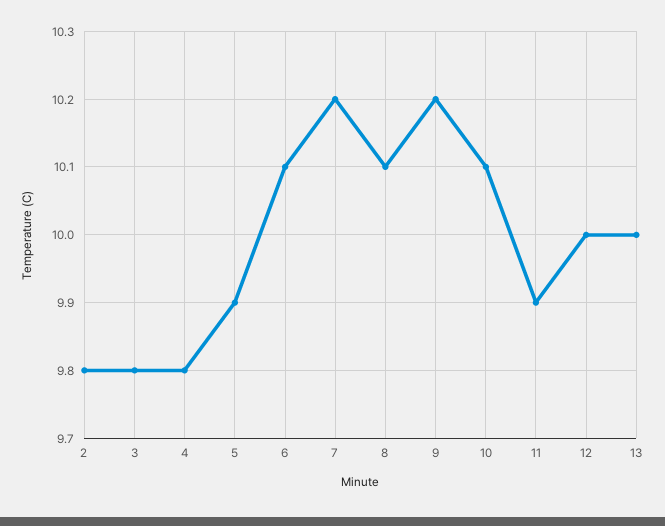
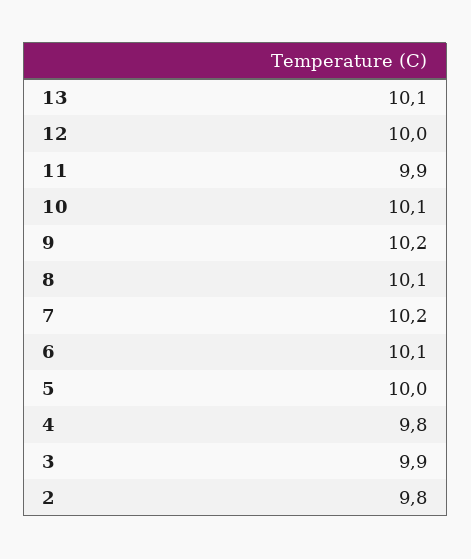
  {
    "2": 9.8,
-   "3": 9.8,
+   "3": 9.9,
    "4": 9.8,
-   "5": 9.9,
+   "5": 10,
    "6": 10.1,
    "7": 10.2,
    "8": 10.1,
    "9": 10.2,
    "10": 10.1,
    "11": 9.9,
    "12": 10,
-   "13": 10
+   "13": 10.1
  }

